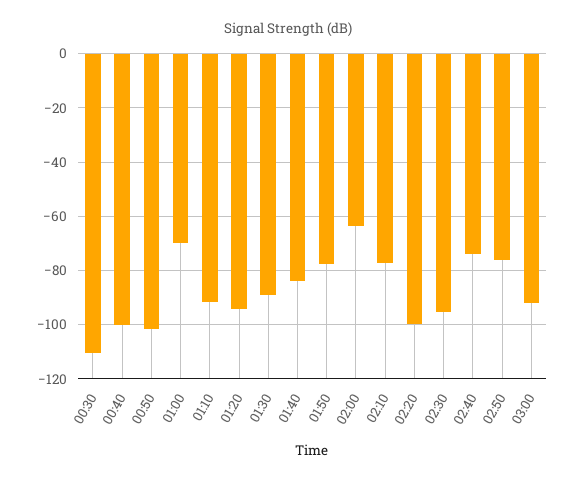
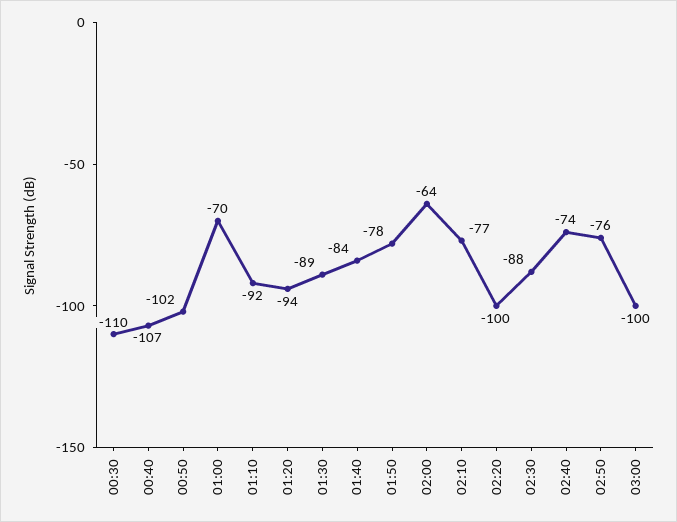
  {
    "00:30": -110,
-   "00:40": -100,
+   "00:40": -107,
    "00:50": -102,
    "01:00": -70,
    "01:10": -92,
    "01:20": -94,
    "01:30": -89,
    "01:40": -84,
    "01:50": -78,
    "02:00": -64,
    "02:10": -77,
    "02:20": -100,
-   "02:30": -95,
+   "02:30": -88,
    "02:40": -74,
    "02:50": -76,
-   "03:00": -92.5
+   "03:00": -100
  }

